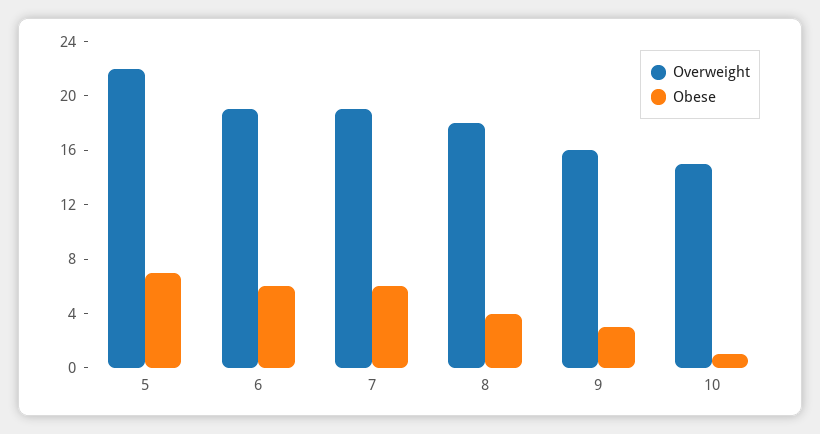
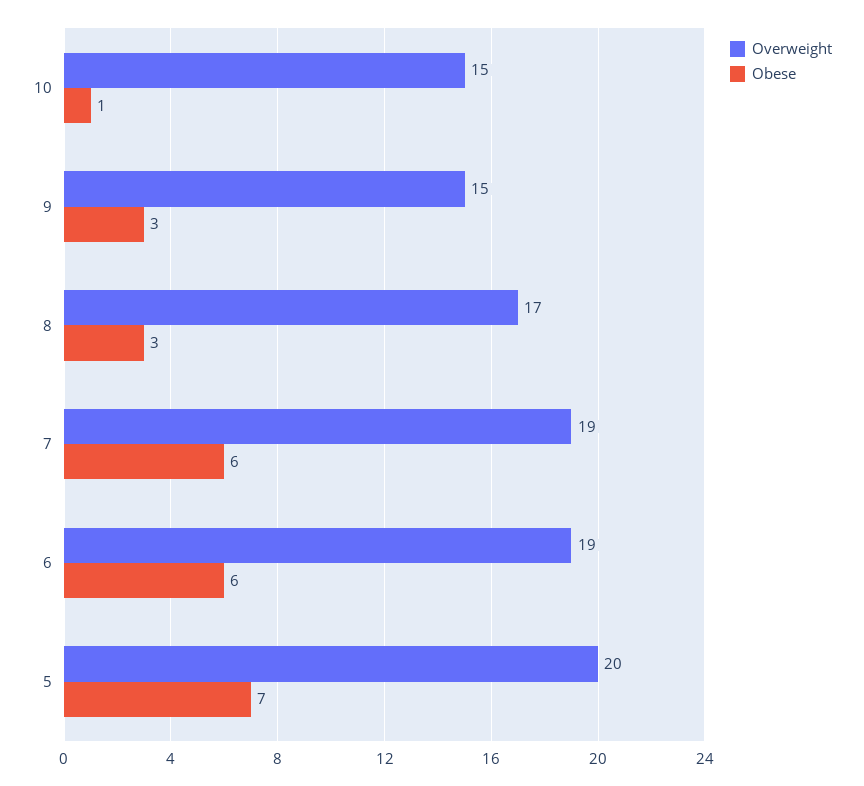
  {
    "Overweight": {
-     "5": 22,
+     "5": 20,
      "6": 19,
      "7": 19,
-     "8": 18,
+     "8": 17,
-     "9": 16,
+     "9": 15,
      "10": 15
    },
    "Obese": {
      "5": 7,
      "6": 6,
      "7": 6,
-     "8": 4,
+     "8": 3,
      "9": 3,
      "10": 1
    }
  }

